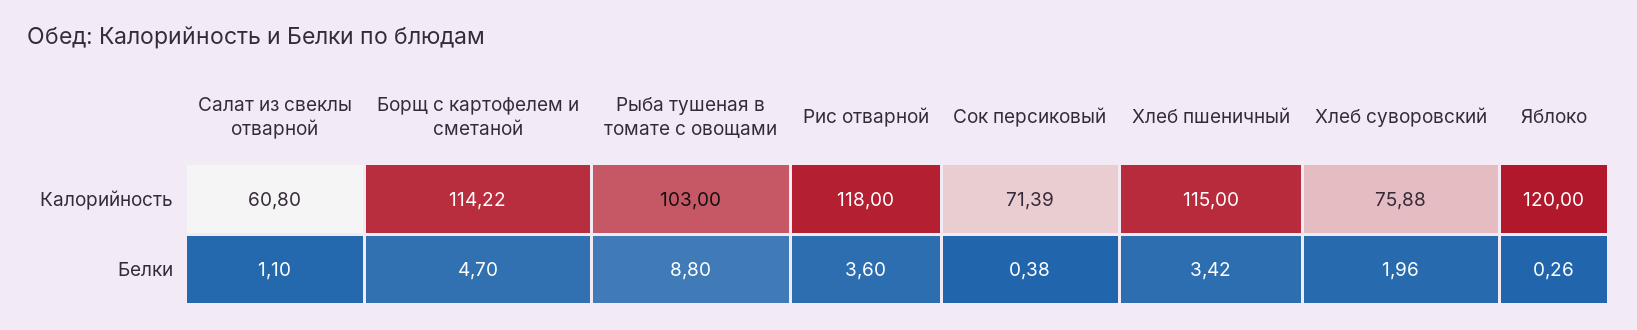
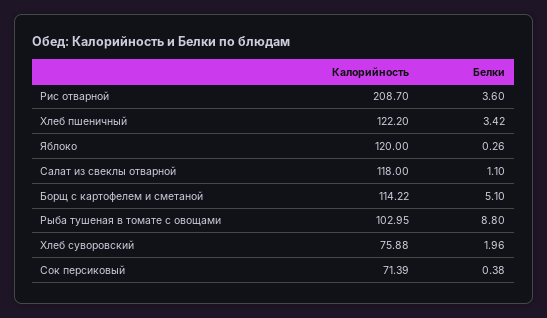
  {
    "Салат из свеклы отварной": {
-     "Калорийность": 60.8,
+     "Калорийность": 118,
      "Белки": 1.1
    },
    "Борщ с картофелем и сметаной": {
      "Калорийность": 114.22,
-     "Белки": 4.7
+     "Белки": 5.1
    },
    "Рыба тушеная в томате с овощами": {
-     "Калорийность": 103,
+     "Калорийность": 102.95,
      "Белки": 8.8
    },
    "Рис отварной": {
-     "Калорийность": 118,
+     "Калорийность": 208.7,
      "Белки": 3.6
    },
    "Сок персиковый": {
      "Калорийность": 71.39,
      "Белки": 0.38
    },
    "Хлеб пшеничный": {
-     "Калорийность": 115,
+     "Калорийность": 122.2,
      "Белки": 3.42
    },
    "Хлеб суворовский": {
      "Калорийность": 75.88,
      "Белки": 1.96
    },
    "Яблоко": {
      "Калорийность": 120,
      "Белки": 0.26
    }
  }

